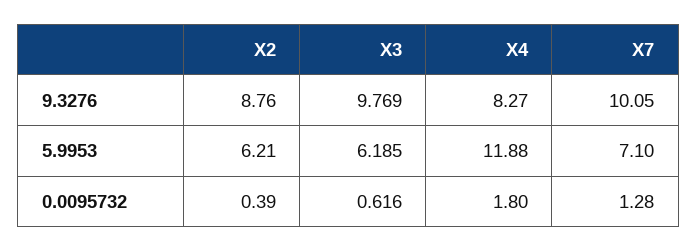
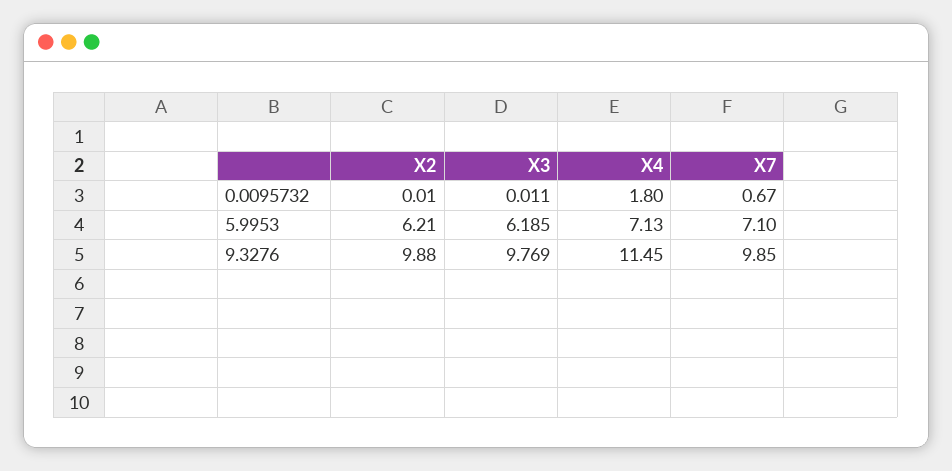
  {
    "X2": {
-     "9.3276": 8.76,
+     "9.3276": 9.88,
      "5.9953": 6.21,
-     "0.0095732": 0.39
+     "0.0095732": 0.01
    },
    "X3": {
      "9.3276": 9.769,
      "5.9953": 6.185,
-     "0.0095732": 0.616
+     "0.0095732": 0.011
    },
    "X4": {
-     "9.3276": 8.27,
+     "9.3276": 11.45,
-     "5.9953": 11.88,
+     "5.9953": 7.13,
      "0.0095732": 1.8
    },
    "X7": {
-     "9.3276": 10.05,
+     "9.3276": 9.85,
      "5.9953": 7.1,
-     "0.0095732": 1.28
+     "0.0095732": 0.67
    }
  }

